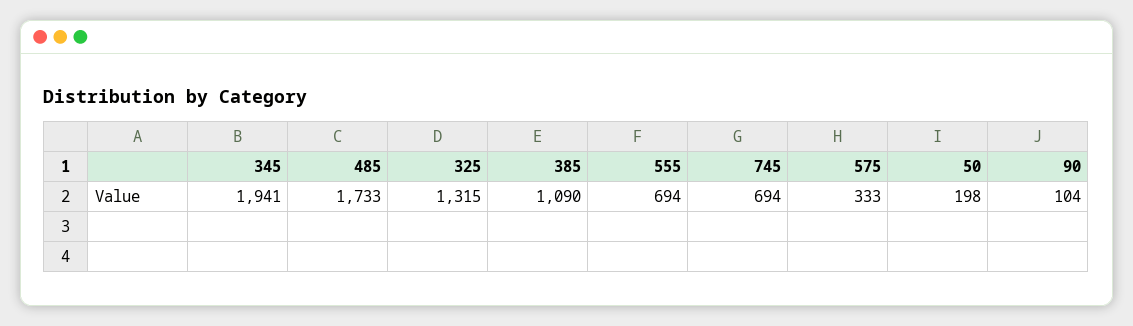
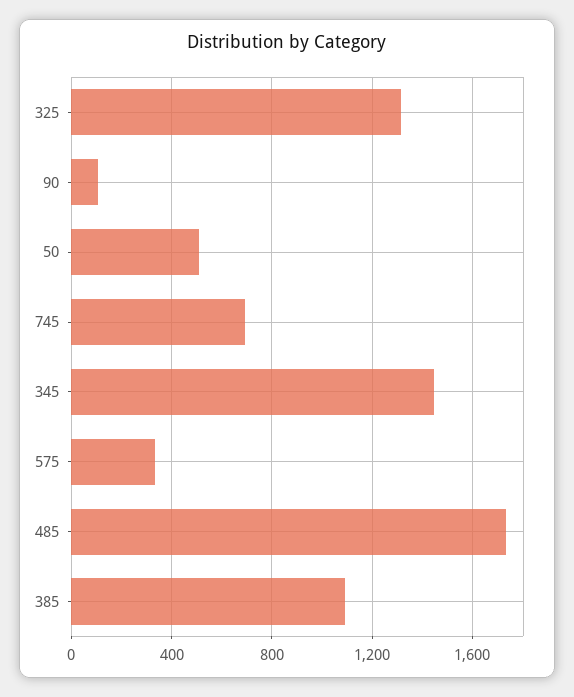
  {
-   "345": 1941,
+   "345": 1450,
    "485": 1733,
    "325": 1315,
    "385": 1090,
-   "555": 694,
    "745": 694,
    "575": 333,
-   "50": 198,
+   "50": 500,
    "90": 104
  }

